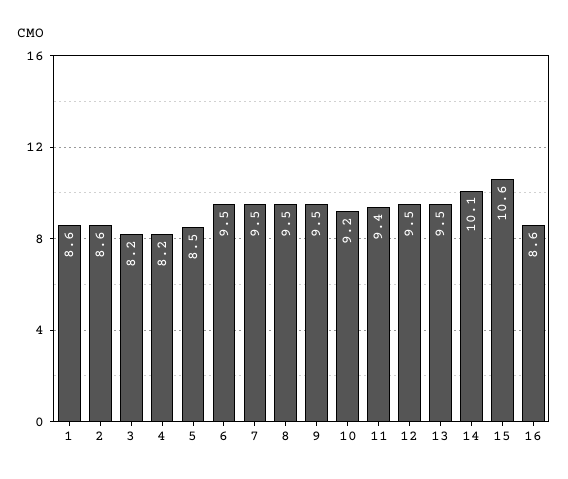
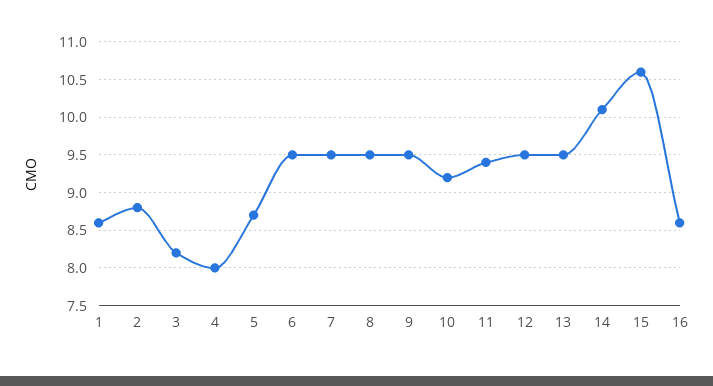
  {
    "1": 8.6,
-   "2": 8.6,
+   "2": 8.8,
    "3": 8.2,
-   "4": 8.2,
+   "4": 8,
-   "5": 8.5,
+   "5": 8.7,
    "6": 9.5,
    "7": 9.5,
    "8": 9.5,
    "9": 9.5,
    "10": 9.2,
    "11": 9.4,
    "12": 9.5,
    "13": 9.5,
    "14": 10.1,
    "15": 10.6,
    "16": 8.6
  }

